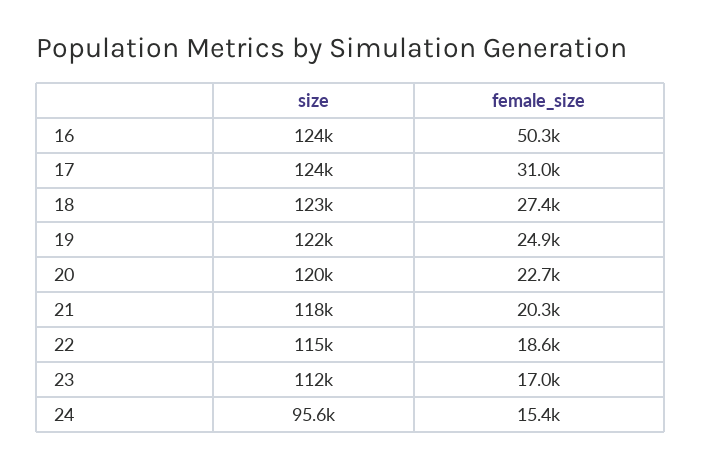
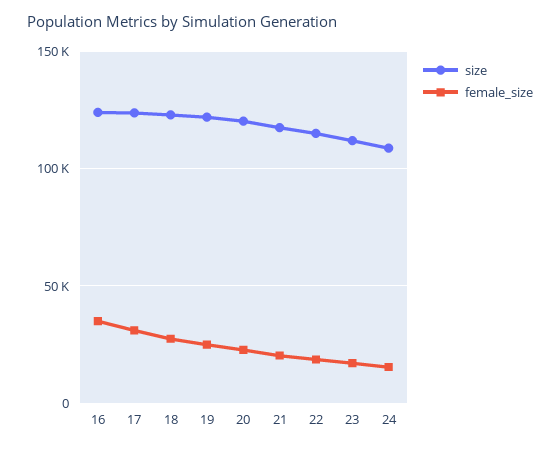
  {
    "size": {
      "16": 124000,
      "17": 124000,
      "18": 123000,
      "19": 122000,
      "20": 120000,
      "21": 118000,
      "22": 115000,
      "23": 112000,
-     "24": 95600
+     "24": 110000
    },
    "female_size": {
-     "16": 50300,
+     "16": 35000,
      "17": 31000,
      "18": 27400,
      "19": 24900,
      "20": 22700,
      "21": 20300,
      "22": 18600,
      "23": 17000,
      "24": 15400
    }
  }

